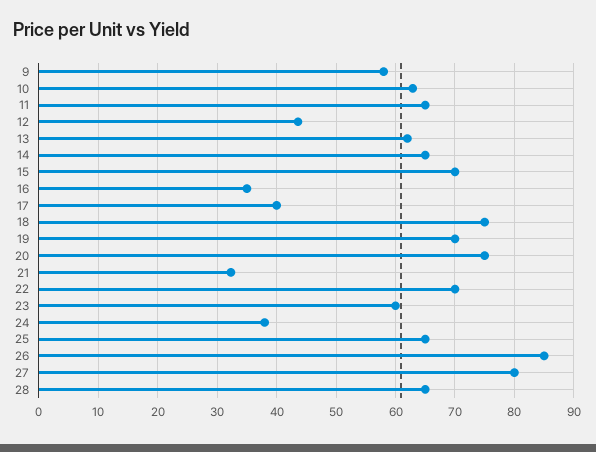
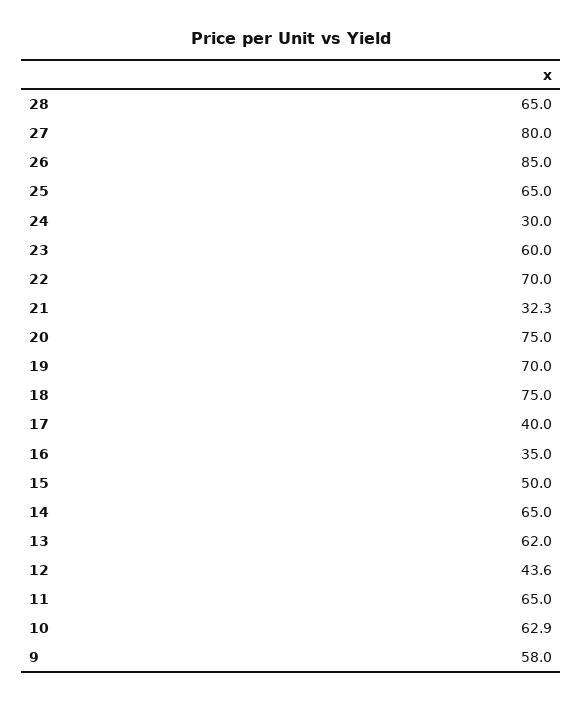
  {
    "9": 58,
    "10": 62.9,
    "11": 65,
    "12": 43.6,
    "13": 62,
    "14": 65,
-   "15": 70,
+   "15": 50,
    "16": 35,
    "17": 40,
    "18": 75,
    "19": 70,
    "20": 75,
    "21": 32.3,
    "22": 70,
    "23": 60,
-   "24": 38,
+   "24": 30,
    "25": 65,
    "26": 85,
    "27": 80,
    "28": 65
  }

